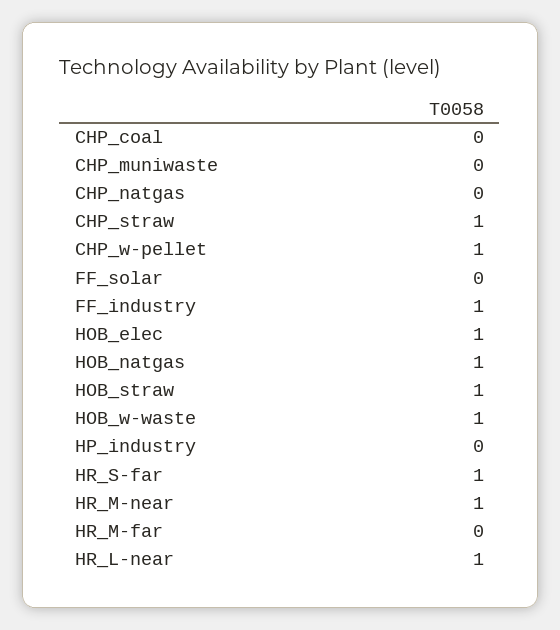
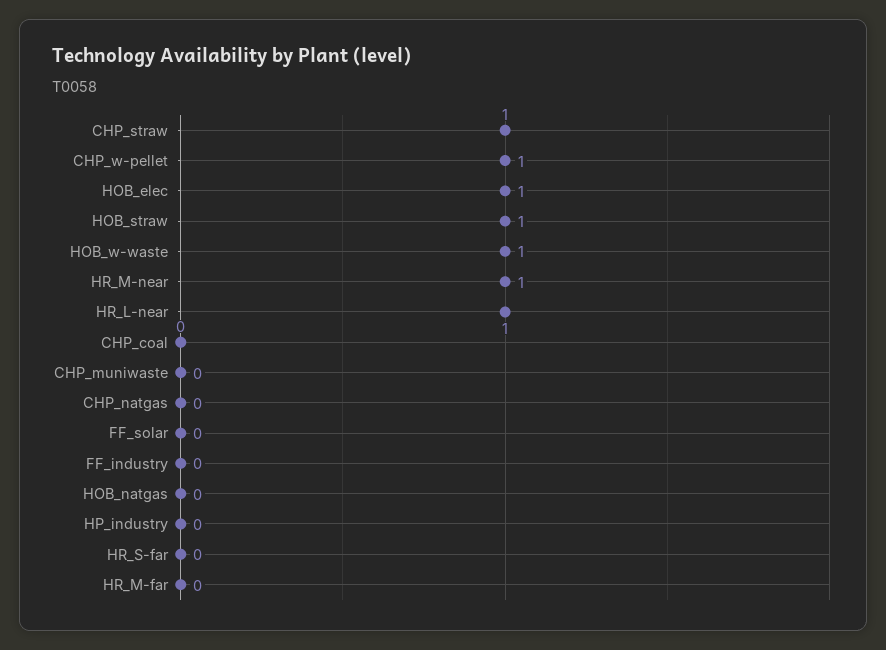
  {
    "CHP_coal": 0,
    "CHP_muniwaste": 0,
    "CHP_natgas": 0,
    "CHP_straw": 1,
    "CHP_w-pellet": 1,
    "FF_solar": 0,
-   "FF_industry": 1,
+   "FF_industry": 0,
    "HOB_elec": 1,
-   "HOB_natgas": 1,
+   "HOB_natgas": 0,
    "HOB_straw": 1,
    "HOB_w-waste": 1,
    "HP_industry": 0,
-   "HR_S-far": 1,
+   "HR_S-far": 0,
    "HR_M-near": 1,
    "HR_M-far": 0,
    "HR_L-near": 1
  }

